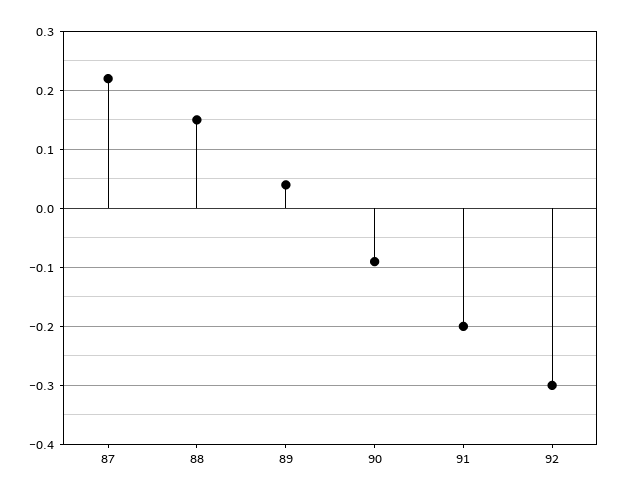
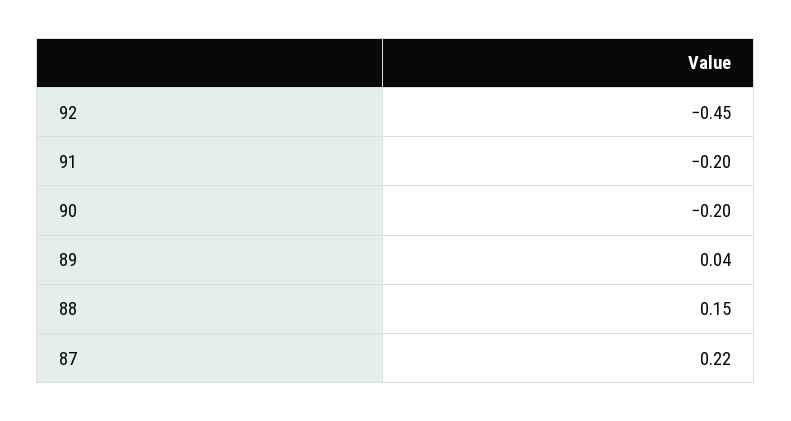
  {
    "87": 0.22,
    "88": 0.15,
    "89": 0.04,
-   "90": -0.1,
+   "90": -0.2,
    "91": -0.2,
-   "92": -0.3
+   "92": -0.45
  }

